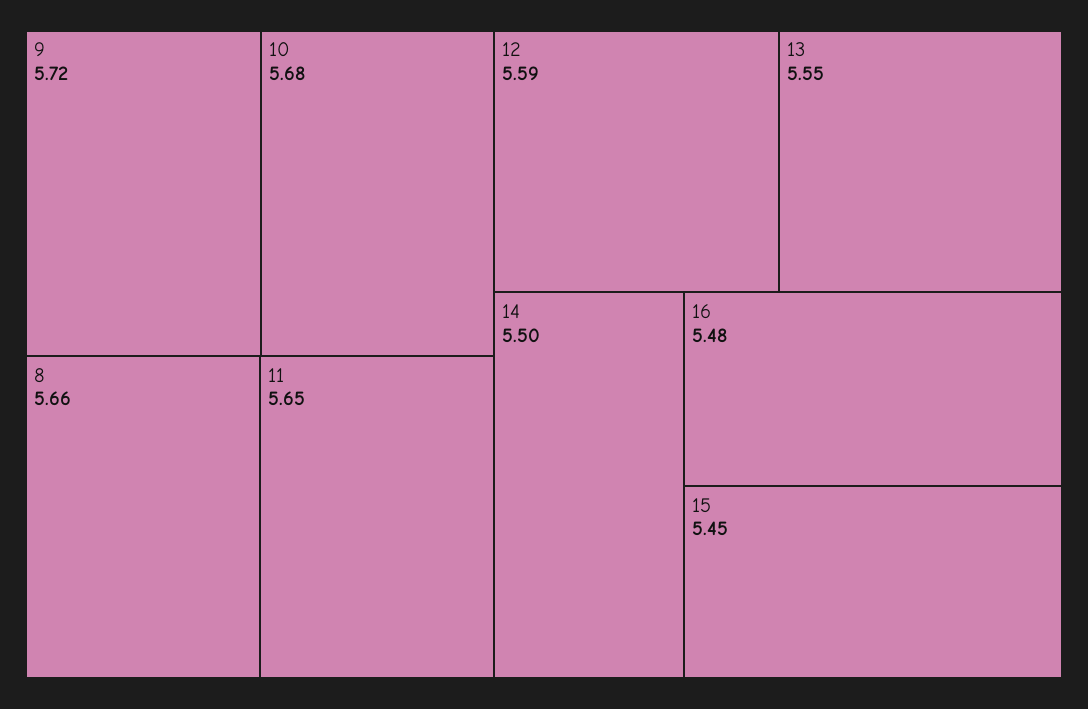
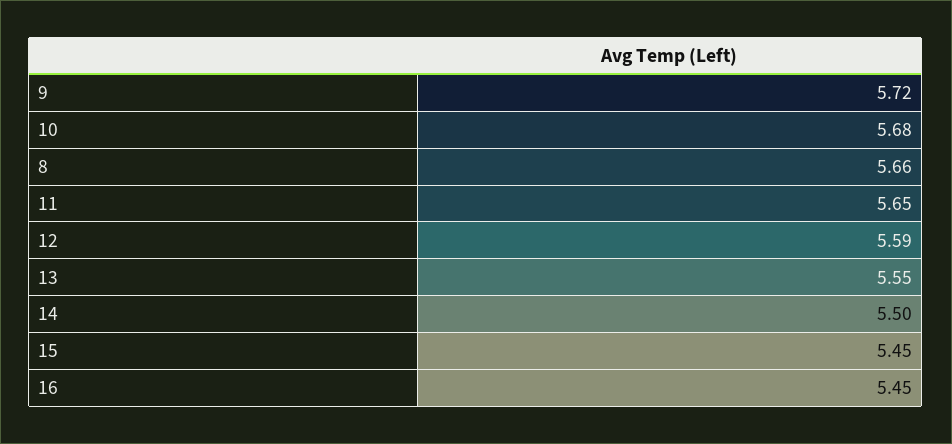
  {
    "9": 5.72,
    "10": 5.68,
    "8": 5.66,
    "11": 5.65,
    "12": 5.59,
    "13": 5.55,
    "14": 5.5,
-   "16": 5.48,
+   "16": 5.45,
    "15": 5.45
  }

